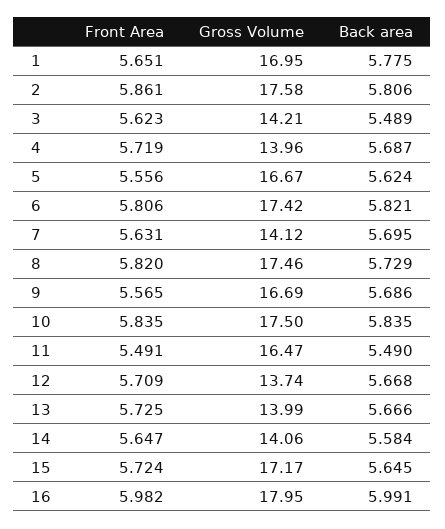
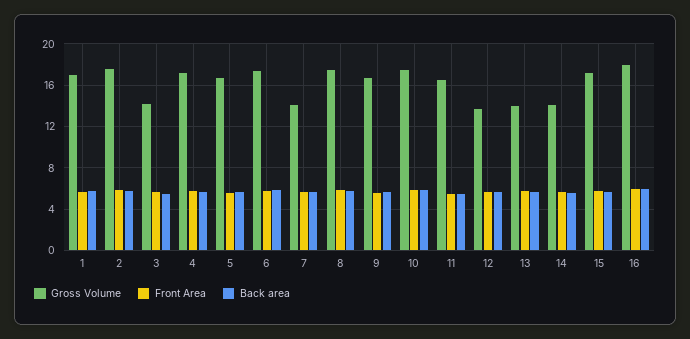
  {
    "Front Area": {
      "1": 5.651,
      "2": 5.861,
      "3": 5.623,
      "4": 5.719,
      "5": 5.556,
      "6": 5.806,
      "7": 5.631,
      "8": 5.82,
      "9": 5.565,
      "10": 5.835,
      "11": 5.491,
      "12": 5.709,
      "13": 5.725,
      "14": 5.647,
      "15": 5.724,
      "16": 5.982
    },
    "Gross Volume": {
      "1": 16.95,
      "2": 17.58,
      "3": 14.21,
-     "4": 13.96,
+     "4": 17,
      "5": 16.67,
      "6": 17.42,
      "7": 14.12,
      "8": 17.46,
      "9": 16.69,
      "10": 17.5,
      "11": 16.47,
      "12": 13.74,
      "13": 13.99,
      "14": 14.06,
      "15": 17.17,
      "16": 17.95
    },
    "Back area": {
      "1": 5.775,
      "2": 5.806,
      "3": 5.489,
      "4": 5.687,
      "5": 5.624,
      "6": 5.821,
      "7": 5.695,
      "8": 5.729,
      "9": 5.686,
      "10": 5.835,
      "11": 5.49,
      "12": 5.668,
      "13": 5.666,
      "14": 5.584,
      "15": 5.645,
      "16": 5.991
    }
  }

